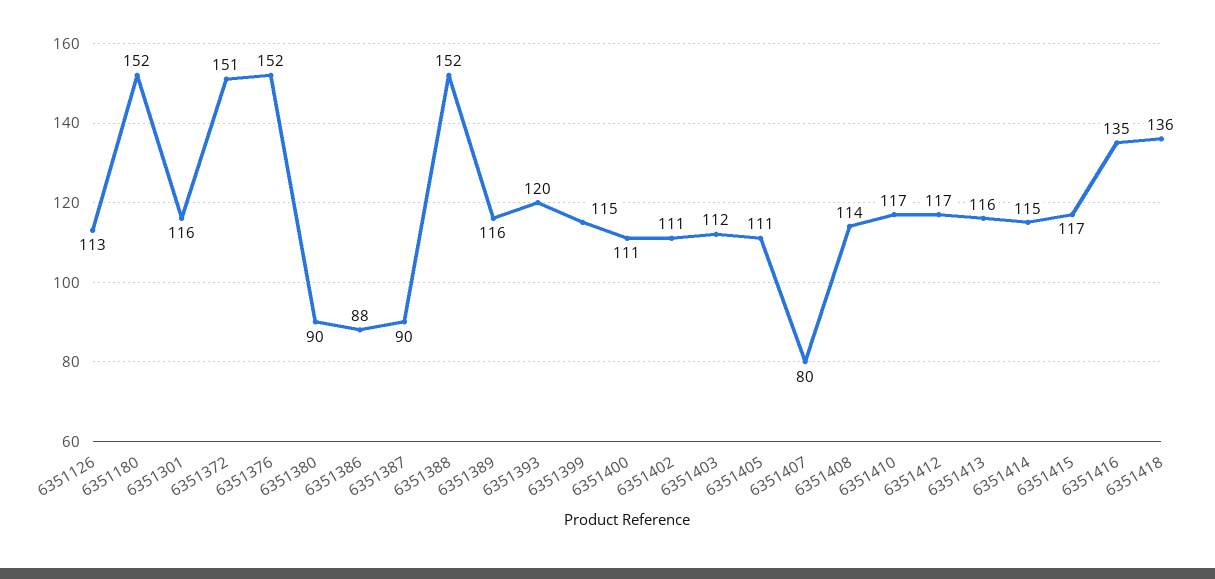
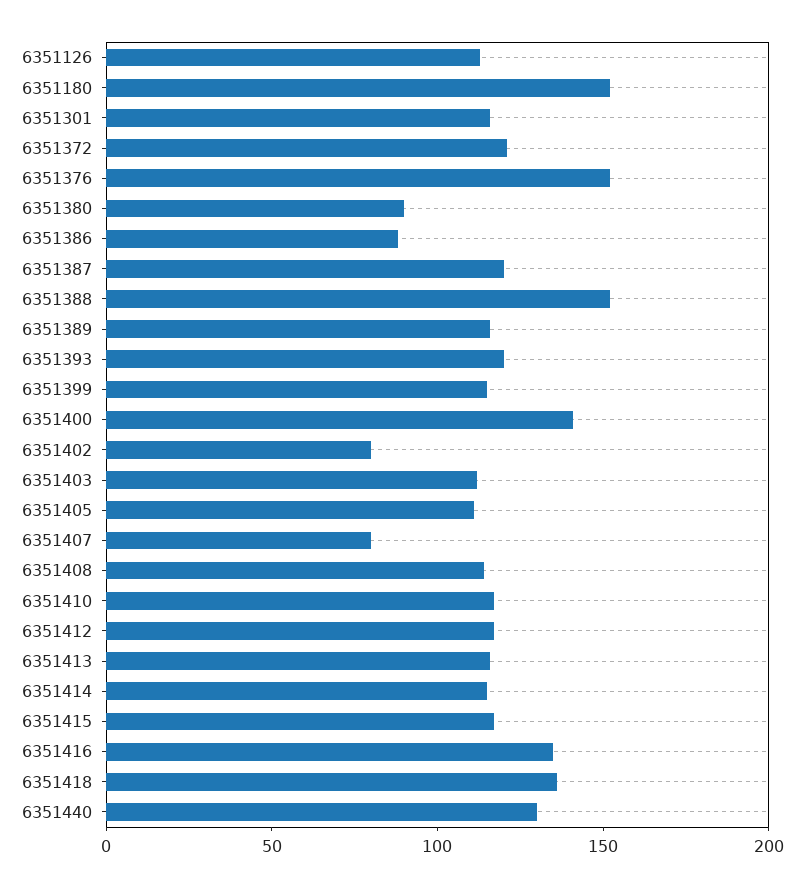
  {
    "6351126": 113,
    "6351180": 152,
    "6351301": 116,
-   "6351372": 151,
+   "6351372": 120,
    "6351376": 152,
    "6351380": 90,
    "6351386": 88,
-   "6351387": 90,
+   "6351387": 120,
    "6351388": 152,
    "6351389": 116,
    "6351393": 120,
    "6351399": 115,
-   "6351400": 111,
+   "6351400": 140,
-   "6351402": 111,
+   "6351402": 80,
    "6351403": 112,
    "6351405": 111,
    "6351407": 80,
    "6351408": 114,
    "6351410": 117,
    "6351412": 117,
    "6351413": 116,
    "6351414": 115,
    "6351415": 117,
    "6351416": 135,
-   "6351418": 136
+   "6351418": 136,
+   "6351440": 130
  }

